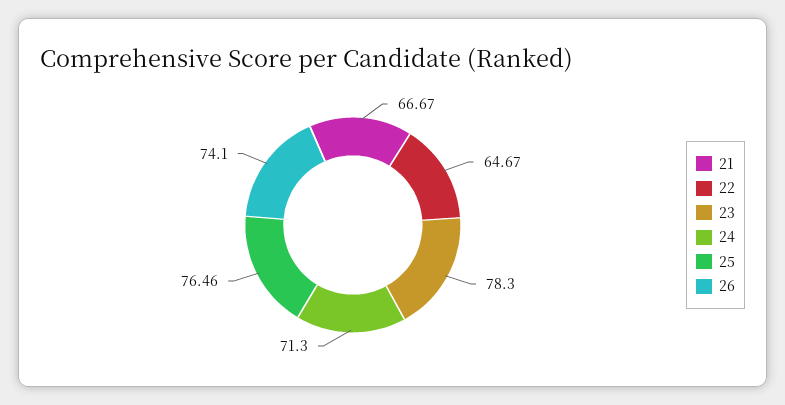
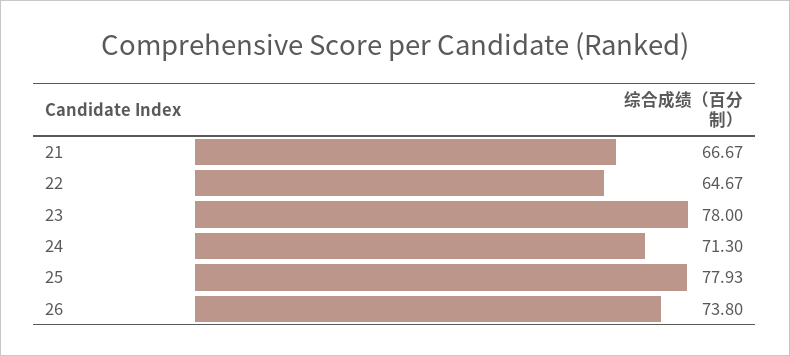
  {
    "21": 66.67,
    "22": 64.67,
-   "23": 78.3,
+   "23": 78,
    "24": 71.3,
-   "25": 76.46,
+   "25": 77.93,
-   "26": 74.1
+   "26": 73.8
  }

